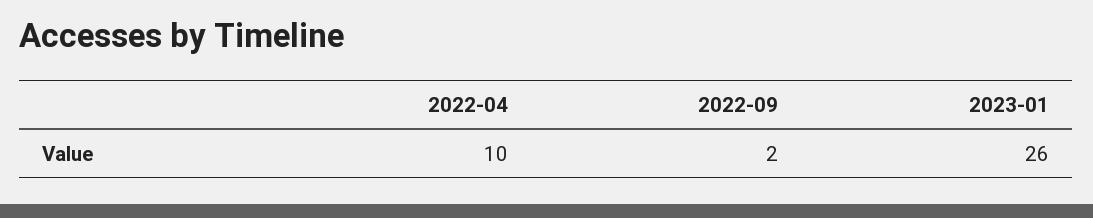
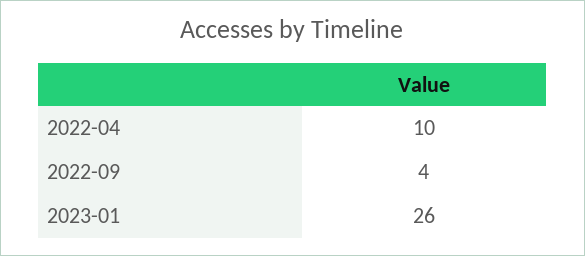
  {
    "2022-04": 10,
-   "2022-09": 2,
+   "2022-09": 4,
    "2023-01": 26
  }

